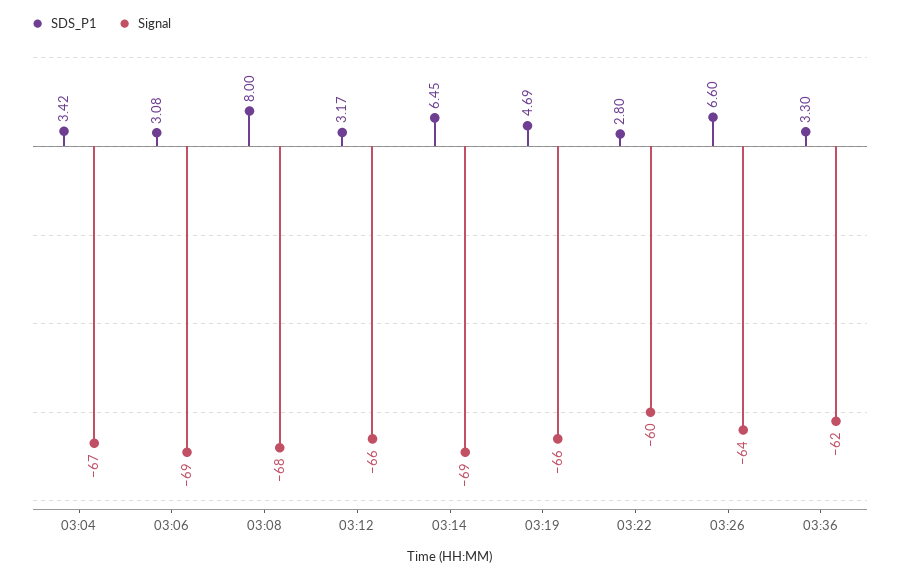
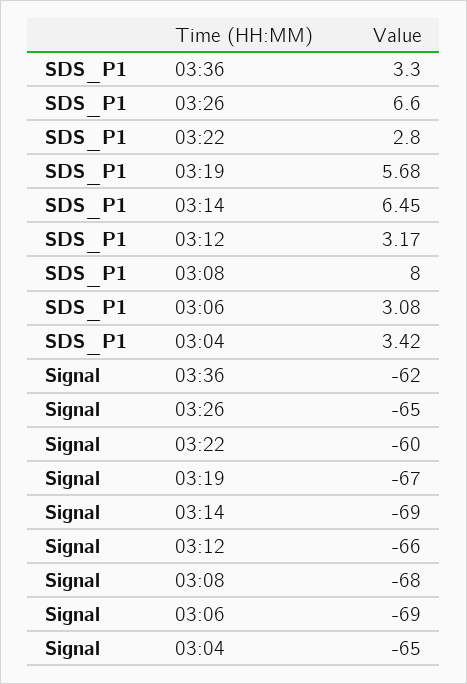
  {
    "SDS_P1": {
      "03:04": 3.42,
      "03:06": 3.08,
      "03:08": 8,
      "03:12": 3.17,
      "03:14": 6.45,
-     "03:19": 4.69,
+     "03:19": 5.68,
      "03:22": 2.8,
      "03:26": 6.6,
      "03:36": 3.3
    },
    "Signal": {
-     "03:04": -67,
+     "03:04": -65,
      "03:06": -69,
      "03:08": -68,
      "03:12": -66,
      "03:14": -69,
-     "03:19": -66,
+     "03:19": -67,
      "03:22": -60,
-     "03:26": -64,
+     "03:26": -65,
      "03:36": -62
    }
  }

